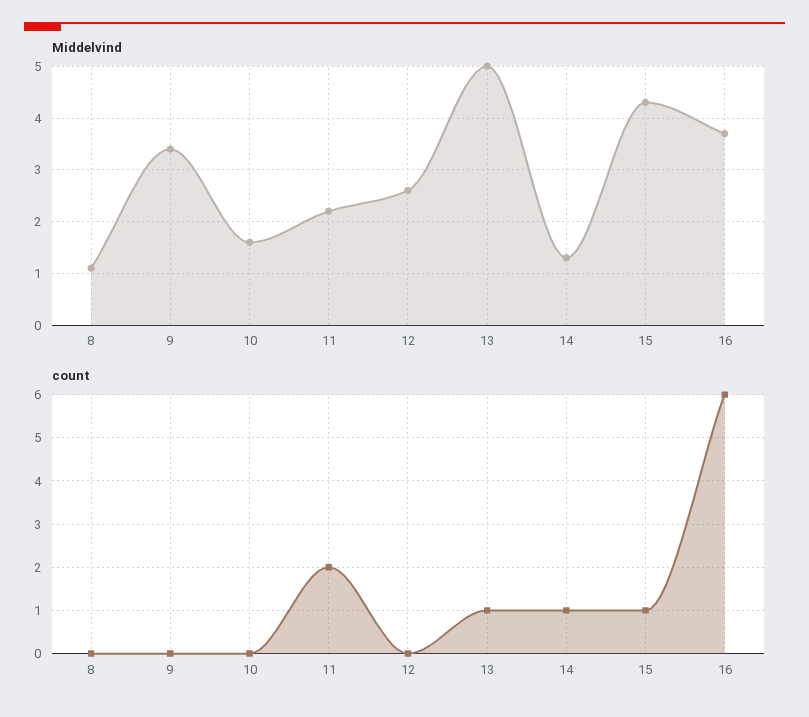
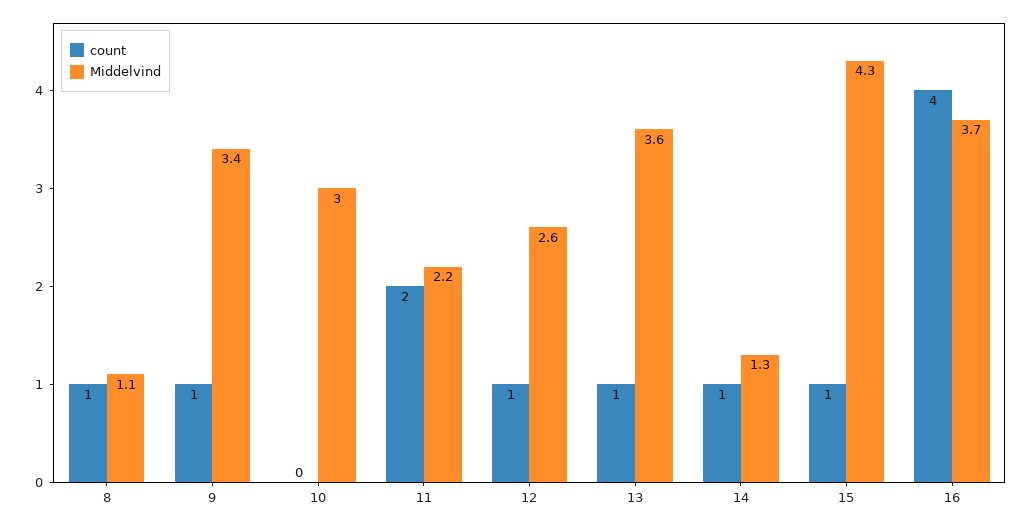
  {
    "Middelvind": {
      "8": 1.1,
      "9": 3.4,
-     "10": 1.5,
+     "10": 3,
      "11": 2.2,
      "12": 2.6,
-     "13": 5,
+     "13": 3.6,
      "14": 1.3,
      "15": 4.3,
      "16": 3.7
    },
    "count": {
-     "8": 0,
+     "8": 1,
-     "9": 0,
+     "9": 1,
      "10": 0,
      "11": 2,
-     "12": 0,
+     "12": 1,
      "13": 1,
      "14": 1,
      "15": 1,
-     "16": 6
+     "16": 4
    }
  }

